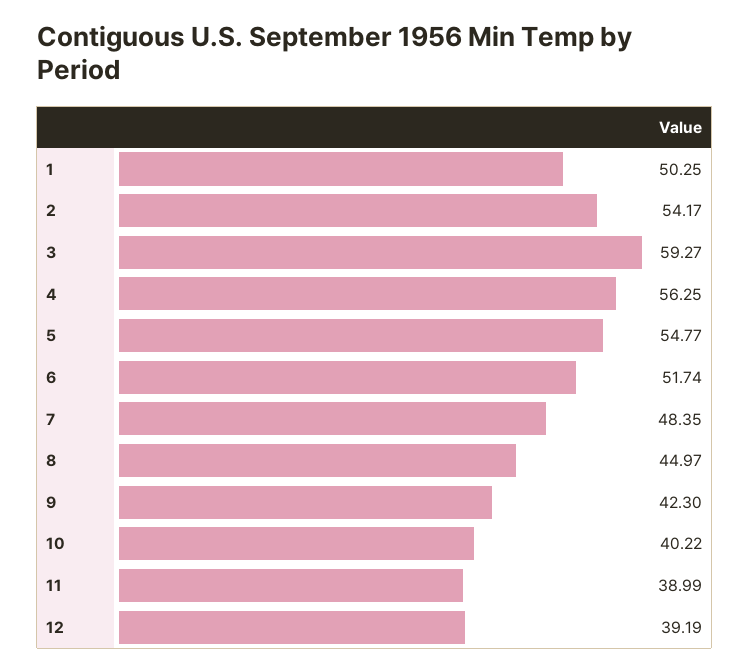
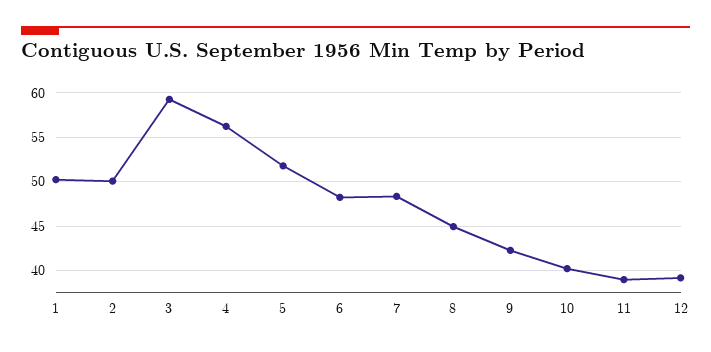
  {
    "1": 50.25,
-   "2": 54.17,
+   "2": 50,
    "3": 59.27,
    "4": 56.25,
-   "5": 54.77,
+   "5": 52,
-   "6": 51.74,
+   "6": 48,
    "7": 48.35,
    "8": 44.97,
    "9": 42.3,
    "10": 40.22,
    "11": 38.99,
    "12": 39.19
  }

